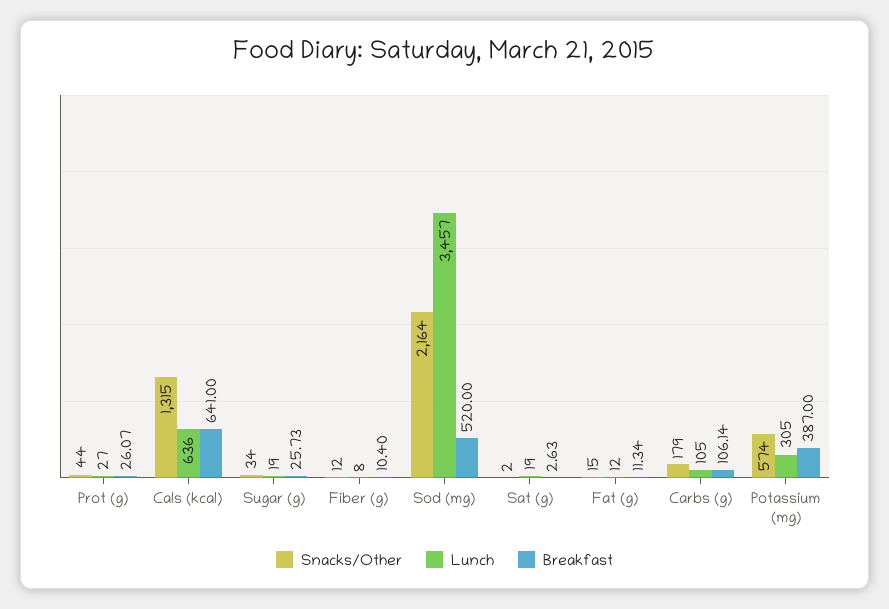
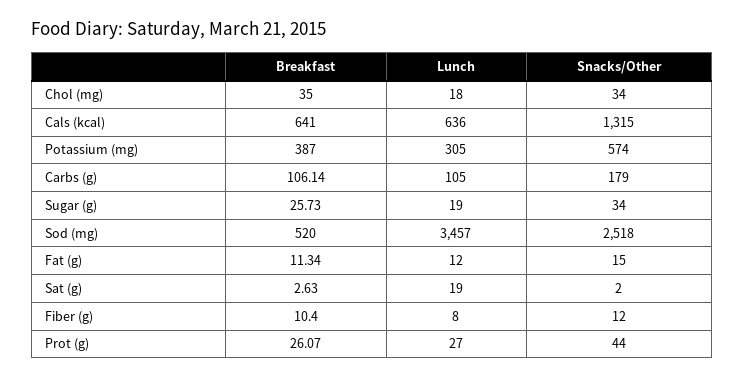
  {
    "Snacks/Other": {
      "Prot (g)": 44,
      "Cals (kcal)": 1315,
      "Sugar (g)": 34,
      "Fiber (g)": 12,
-     "Sod (mg)": 2164,
+     "Sod (mg)": 2518,
      "Sat (g)": 2,
      "Fat (g)": 15,
      "Carbs (g)": 179,
-     "Potassium (mg)": 574
+     "Potassium (mg)": 574,
+     "Chol (mg)": 34
    },
    "Lunch": {
      "Prot (g)": 27,
      "Cals (kcal)": 636,
      "Sugar (g)": 19,
      "Fiber (g)": 8,
      "Sod (mg)": 3457,
      "Sat (g)": 19,
      "Fat (g)": 12,
      "Carbs (g)": 105,
-     "Potassium (mg)": 305
+     "Potassium (mg)": 305,
+     "Chol (mg)": 18
    },
    "Breakfast": {
      "Prot (g)": 26.07,
      "Cals (kcal)": 641,
      "Sugar (g)": 25.73,
      "Fiber (g)": 10.4,
      "Sod (mg)": 520,
      "Sat (g)": 2.63,
      "Fat (g)": 11.34,
      "Carbs (g)": 106.14,
-     "Potassium (mg)": 387
+     "Potassium (mg)": 387,
+     "Chol (mg)": 35
    }
  }

